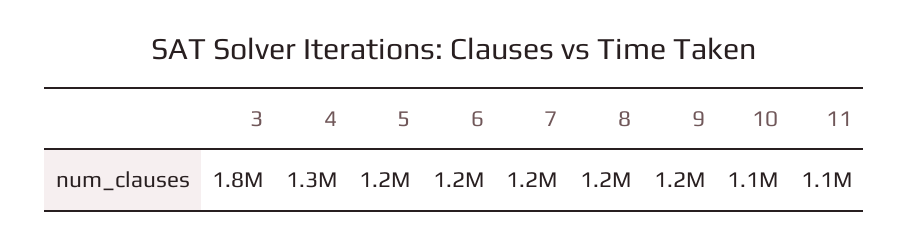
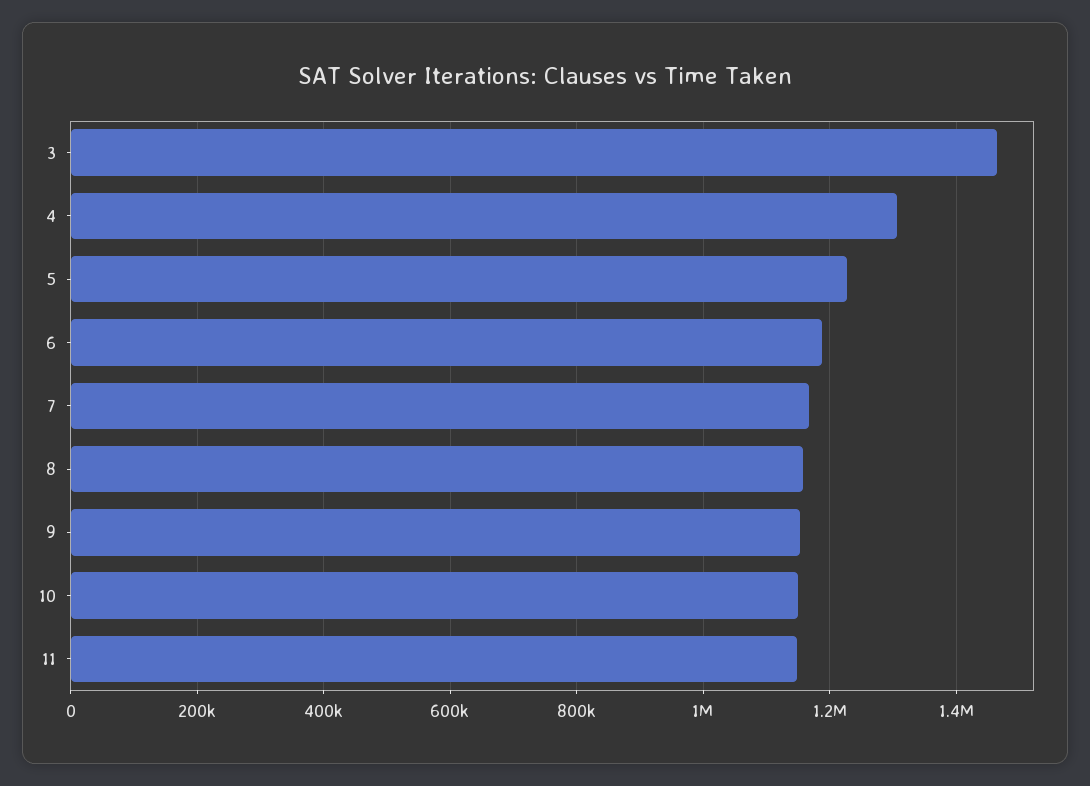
  {
-   "3": 1800000,
+   "3": 1460000,
    "4": 1300000,
    "5": 1200000,
    "6": 1200000,
    "7": 1200000,
    "8": 1200000,
    "9": 1200000,
    "10": 1100000,
    "11": 1100000
  }

